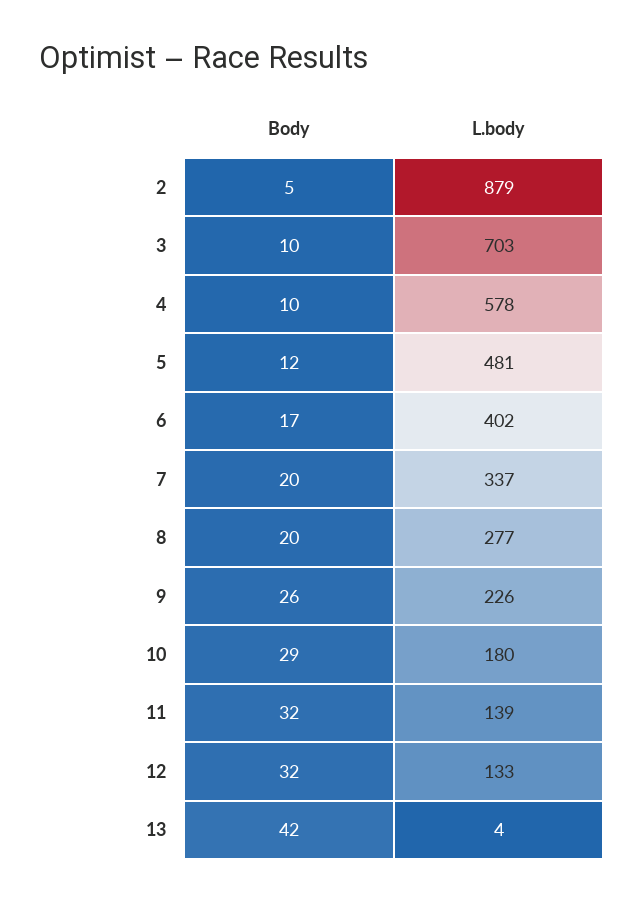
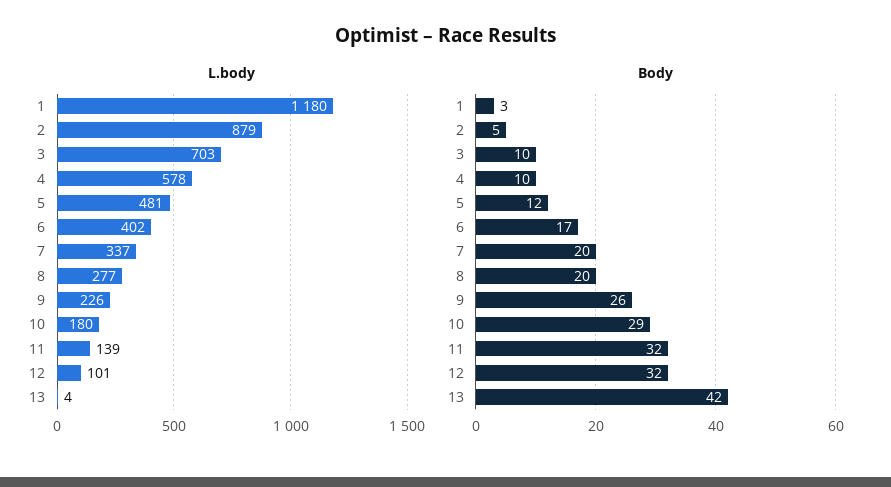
  {
    "Body": {
      "2": 5,
      "3": 10,
      "4": 10,
      "5": 12,
      "6": 17,
      "7": 20,
      "8": 20,
      "9": 26,
      "10": 29,
      "11": 32,
      "12": 32,
-     "13": 42
+     "13": 42,
+     "1": 3
    },
    "L.body": {
      "2": 879,
      "3": 703,
      "4": 578,
      "5": 481,
      "6": 402,
      "7": 337,
      "8": 277,
      "9": 226,
      "10": 180,
      "11": 139,
-     "12": 133,
+     "12": 101,
-     "13": 4
+     "13": 4,
+     "1": 1180
    }
  }

